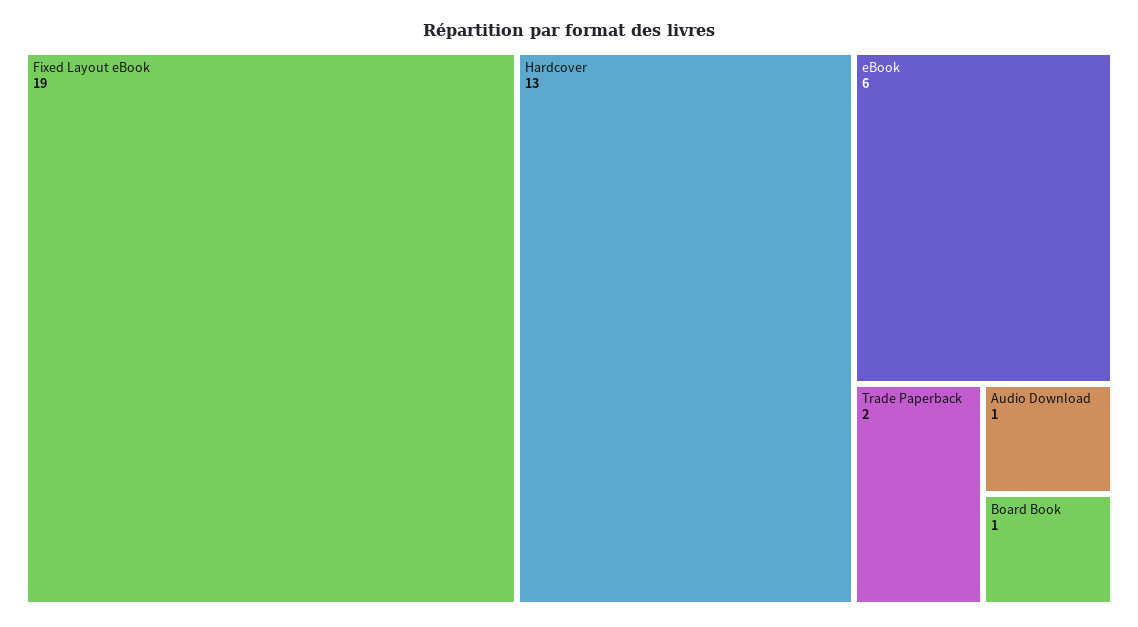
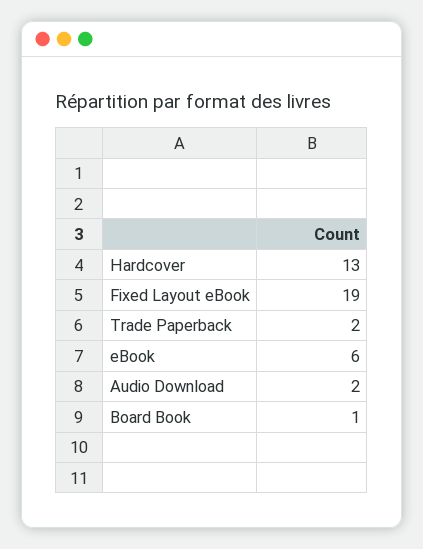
  {
    "Fixed Layout eBook": 19,
    "Hardcover": 13,
    "eBook": 6,
    "Trade Paperback": 2,
-   "Audio Download": 1,
+   "Audio Download": 2,
    "Board Book": 1
  }

